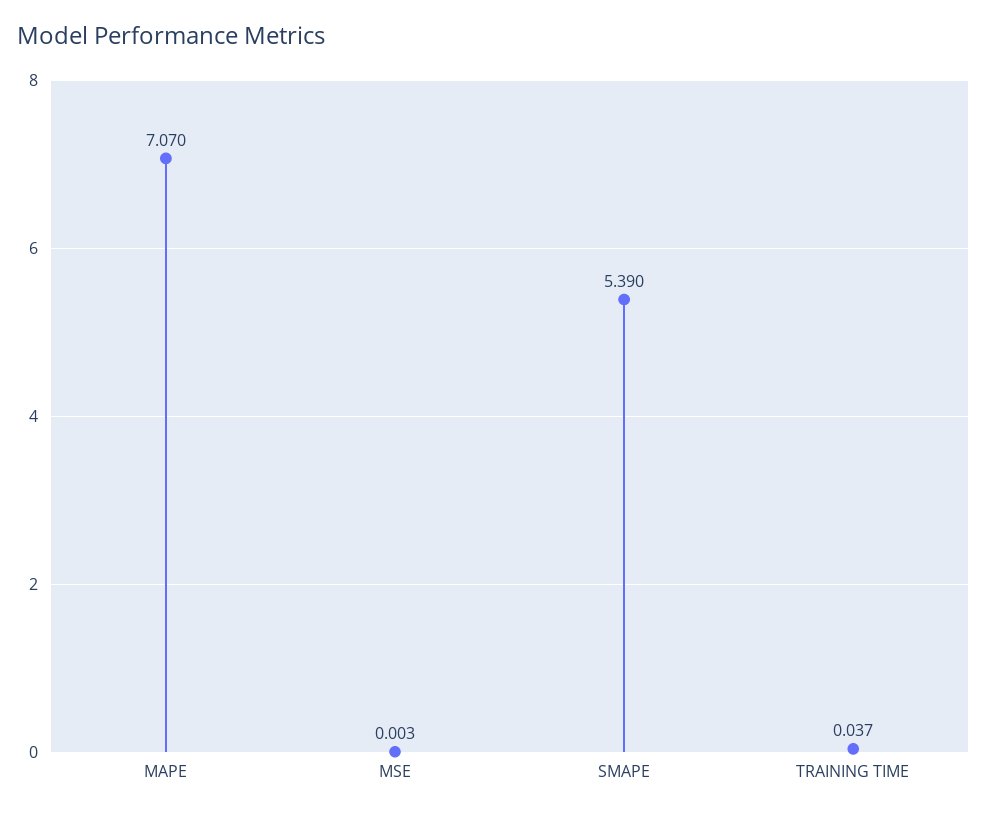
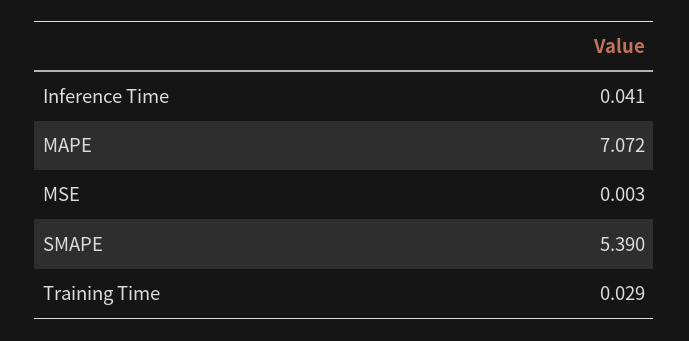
  {
-   "MAPE": 7.07,
+   "MAPE": 7.072,
    "MSE": 0.003,
    "SMAPE": 5.39,
-   "TRAINING TIME": 0.037
+   "TRAINING TIME": 0.029,
+   "Inference Time": 0.041
  }

